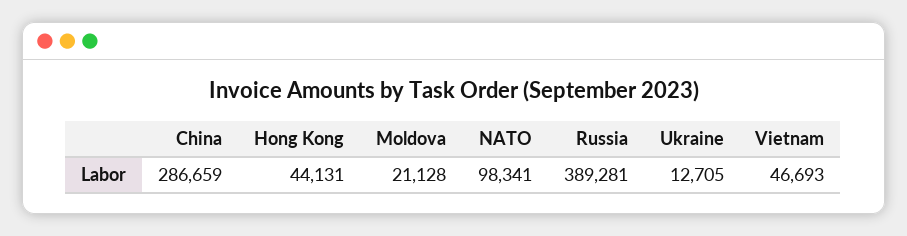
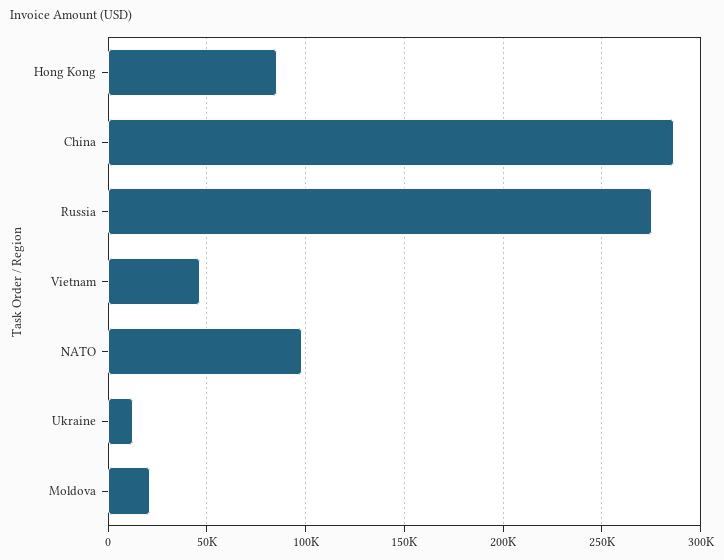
  {
    "China": 286659,
-   "Hong Kong": 44131,
+   "Hong Kong": 85000,
    "Moldova": 21128,
    "NATO": 98341,
-   "Russia": 389281,
+   "Russia": 275000,
    "Ukraine": 12705,
    "Vietnam": 46693
  }

